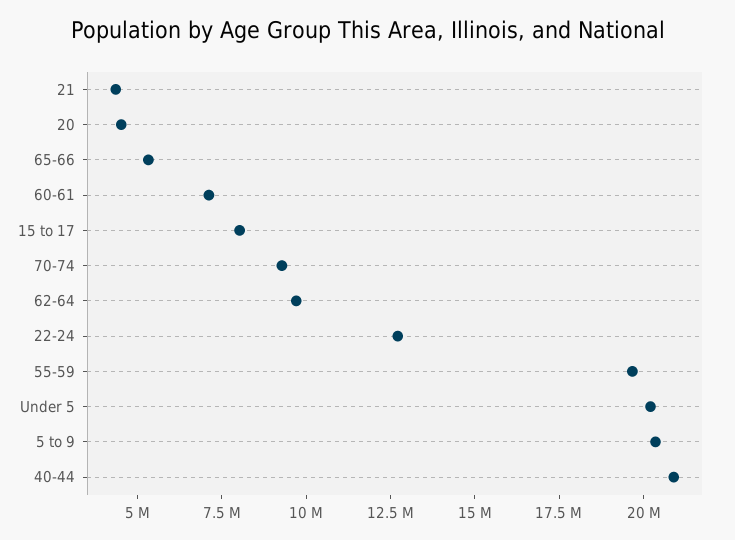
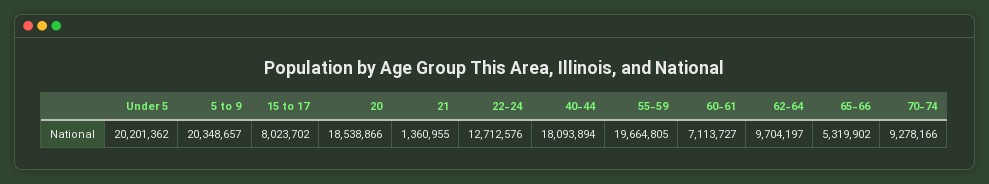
  {
-   "21": 4500000,
+   "21": 1360955,
-   "20": 4500000,
+   "20": 18538866,
    "65-66": 5319902,
    "60-61": 7113727,
    "15 to 17": 8023702,
    "70-74": 9278166,
    "62-64": 9704197,
    "22-24": 12712576,
    "55-59": 19664805,
    "Under 5": 20201362,
    "5 to 9": 20348657,
-   "40-44": 21000000
+   "40-44": 18093894
  }

